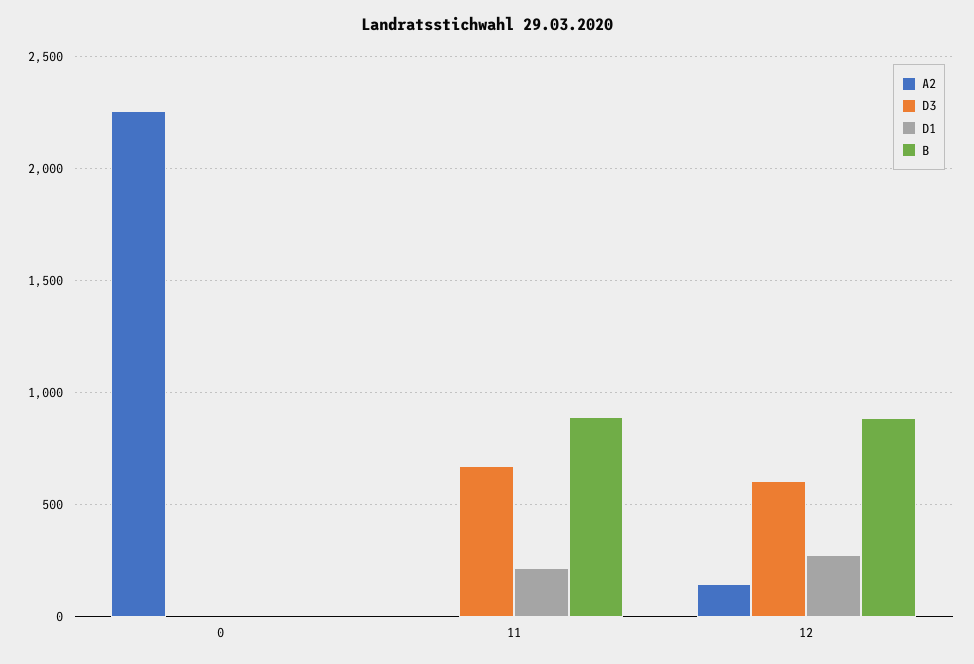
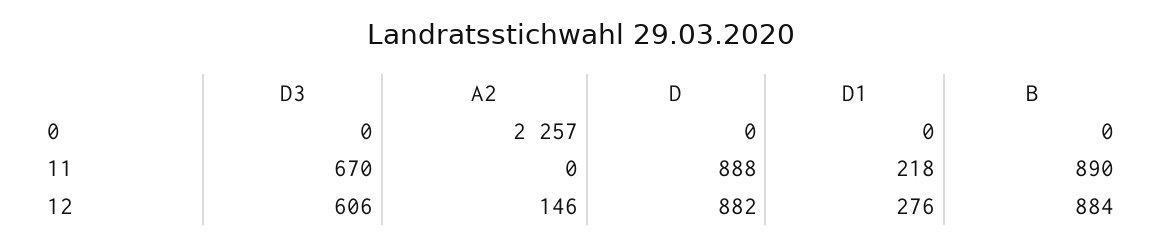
  {
    "A2": {
      "0": 2257,
      "11": 0,
      "12": 146
    },
    "D3": {
      "0": 0,
      "11": 670,
      "12": 606
    },
    "D1": {
      "0": 0,
      "11": 218,
      "12": 276
    },
    "B": {
      "0": 0,
      "11": 890,
      "12": 884
-   }
+   },
+   "D": {
+     "0": 0,
+     "11": 888,
+     "12": 882
+   }
  }

